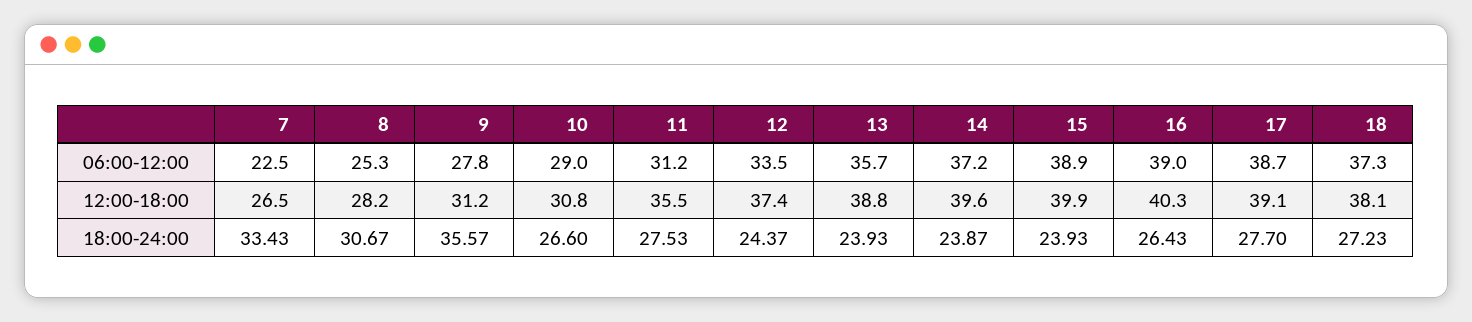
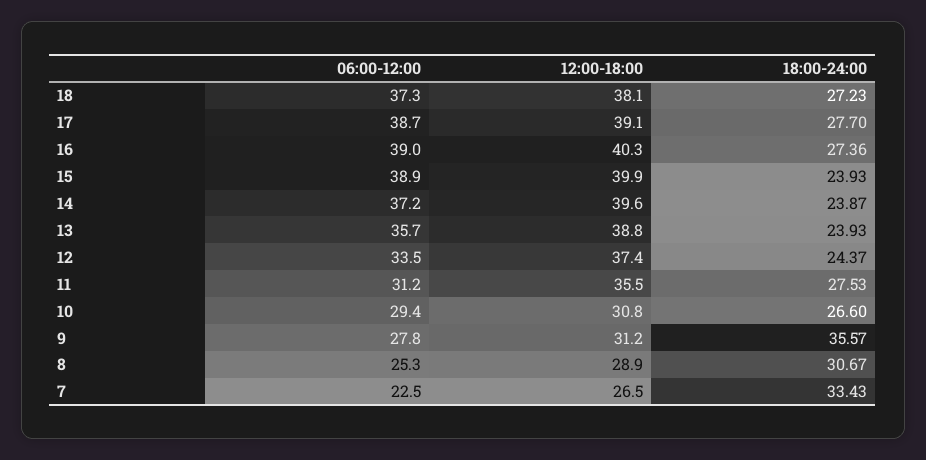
  {
    "7": {
      "06:00-12:00": 22.5,
      "12:00-18:00": 26.5,
      "18:00-24:00": 33.43
    },
    "8": {
      "06:00-12:00": 25.3,
-     "12:00-18:00": 28.2,
+     "12:00-18:00": 28.9,
      "18:00-24:00": 30.67
    },
    "9": {
      "06:00-12:00": 27.8,
      "12:00-18:00": 31.2,
      "18:00-24:00": 35.57
    },
    "10": {
-     "06:00-12:00": 29,
+     "06:00-12:00": 29.4,
      "12:00-18:00": 30.8,
      "18:00-24:00": 26.6
    },
    "11": {
      "06:00-12:00": 31.2,
      "12:00-18:00": 35.5,
      "18:00-24:00": 27.53
    },
    "12": {
      "06:00-12:00": 33.5,
      "12:00-18:00": 37.4,
      "18:00-24:00": 24.37
    },
    "13": {
      "06:00-12:00": 35.7,
      "12:00-18:00": 38.8,
      "18:00-24:00": 23.93
    },
    "14": {
      "06:00-12:00": 37.2,
      "12:00-18:00": 39.6,
      "18:00-24:00": 23.87
    },
    "15": {
      "06:00-12:00": 38.9,
      "12:00-18:00": 39.9,
      "18:00-24:00": 23.93
    },
    "16": {
      "06:00-12:00": 39,
      "12:00-18:00": 40.3,
-     "18:00-24:00": 26.43
+     "18:00-24:00": 27.36
    },
    "17": {
      "06:00-12:00": 38.7,
      "12:00-18:00": 39.1,
      "18:00-24:00": 27.7
    },
    "18": {
      "06:00-12:00": 37.3,
      "12:00-18:00": 38.1,
      "18:00-24:00": 27.23
    }
  }

